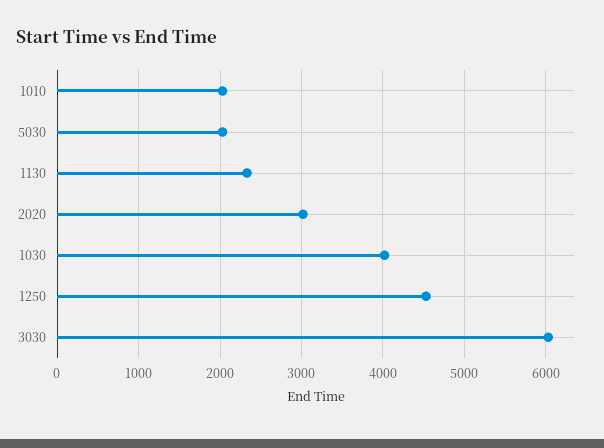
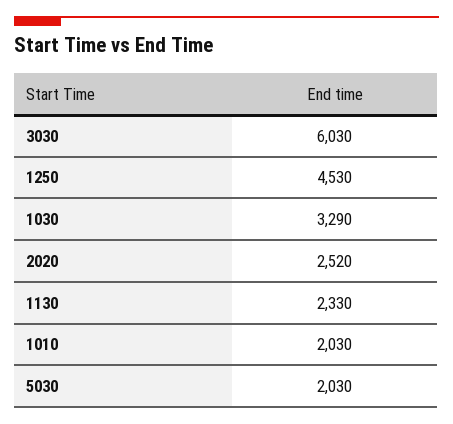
  {
    "1010": 2030,
    "5030": 2030,
    "1130": 2330,
-   "2020": 3000,
+   "2020": 2520,
-   "1030": 4000,
+   "1030": 3290,
    "1250": 4530,
    "3030": 6030
  }

